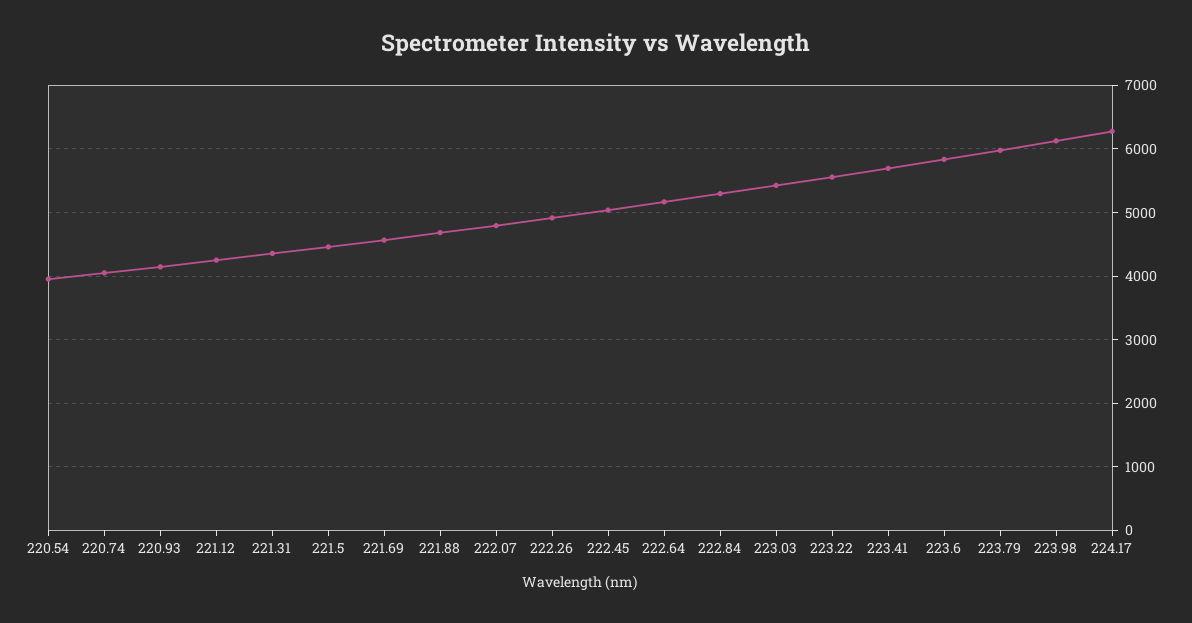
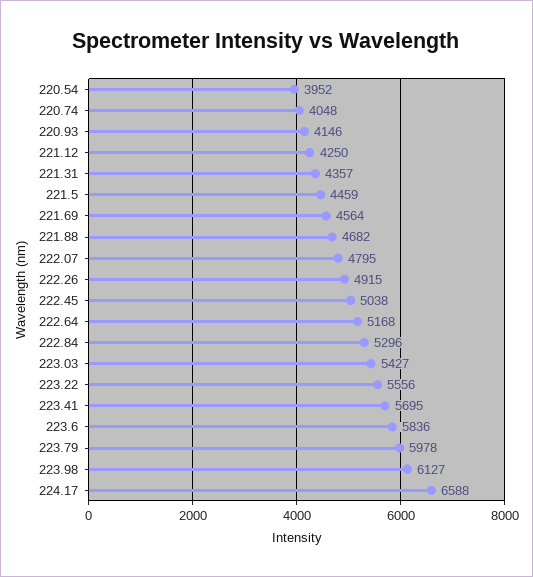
  {
    "220.54": 3952,
    "220.74": 4048,
    "220.93": 4146,
    "221.12": 4250,
    "221.31": 4357,
    "221.5": 4459,
    "221.69": 4564,
    "221.88": 4682,
    "222.07": 4795,
    "222.26": 4915,
    "222.45": 5038,
    "222.64": 5168,
    "222.84": 5296,
    "223.03": 5427,
    "223.22": 5556,
    "223.41": 5695,
    "223.6": 5836,
    "223.79": 5978,
    "223.98": 6127,
-   "224.17": 6300
+   "224.17": 6588
  }

